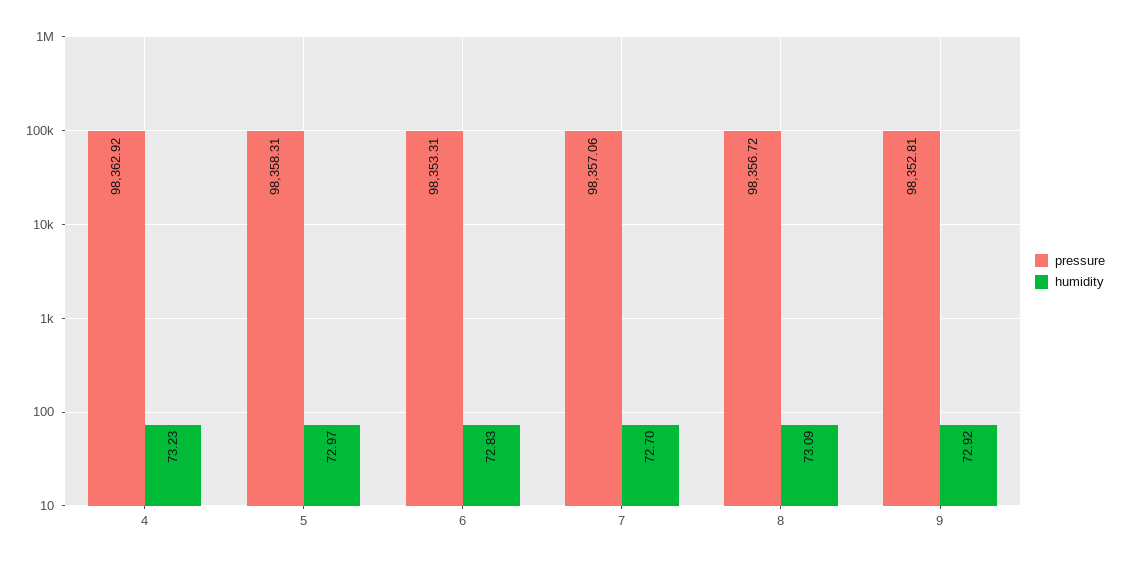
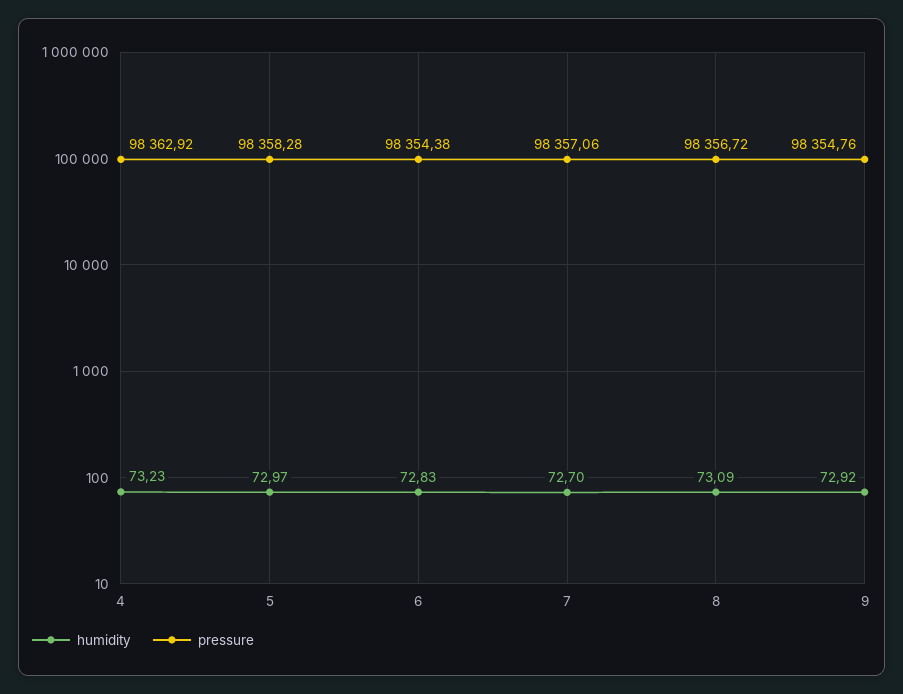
  {
    "pressure": {
      "4": 98362.92,
-     "5": 98358.31,
+     "5": 98358.28,
-     "6": 98353.31,
+     "6": 98354.38,
      "7": 98357.06,
      "8": 98356.72,
-     "9": 98352.81
+     "9": 98354.76
    },
    "humidity": {
      "4": 73.23,
      "5": 72.97,
      "6": 72.83,
      "7": 72.7,
      "8": 73.09,
      "9": 72.92
    }
  }

